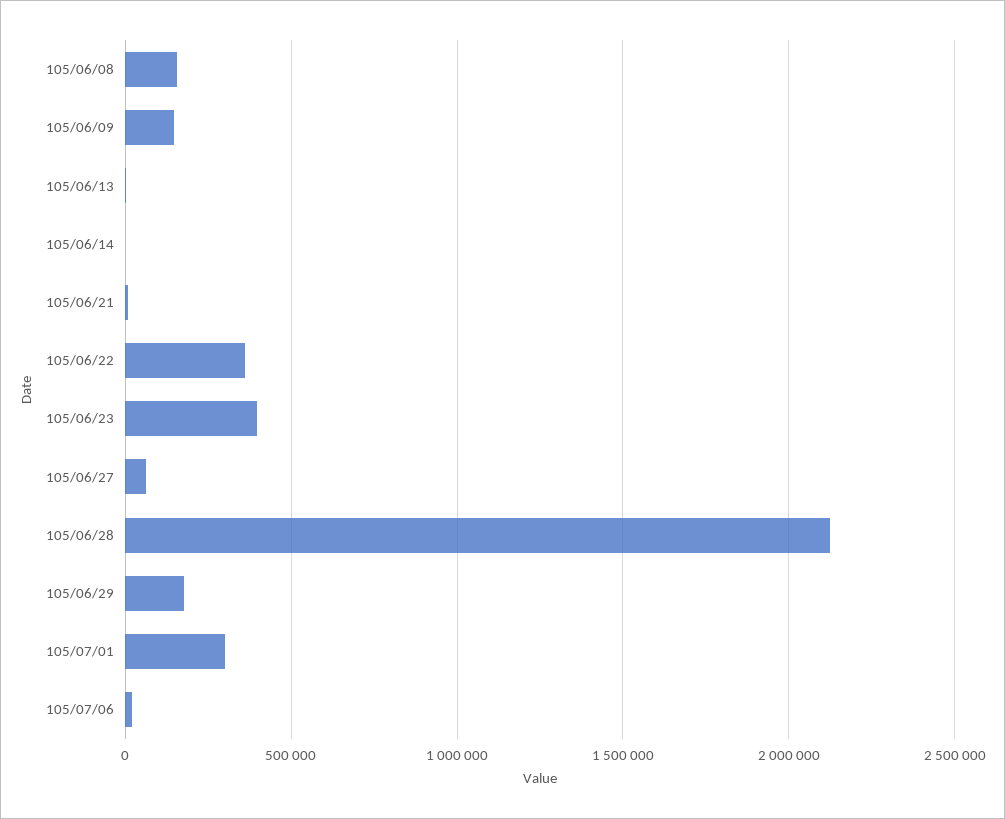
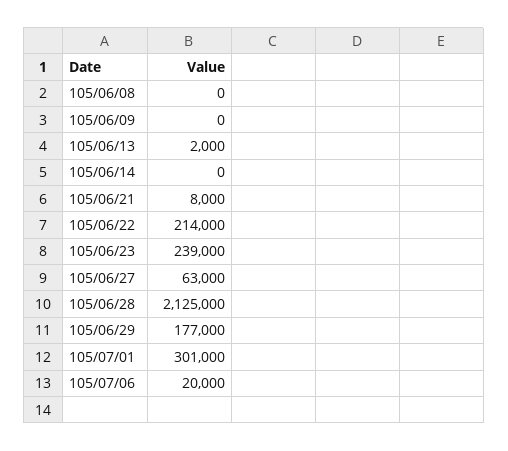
  {
-   "105/06/08": 150000,
+   "105/06/08": 0,
-   "105/06/09": 150000,
+   "105/06/09": 0,
    "105/06/13": 2000,
    "105/06/14": 0,
    "105/06/21": 8000,
-   "105/06/22": 350000,
+   "105/06/22": 214000,
-   "105/06/23": 400000,
+   "105/06/23": 239000,
    "105/06/27": 63000,
    "105/06/28": 2125000,
    "105/06/29": 177000,
    "105/07/01": 301000,
    "105/07/06": 20000
  }

